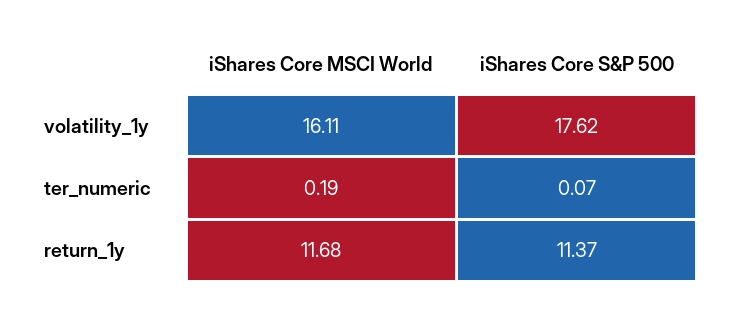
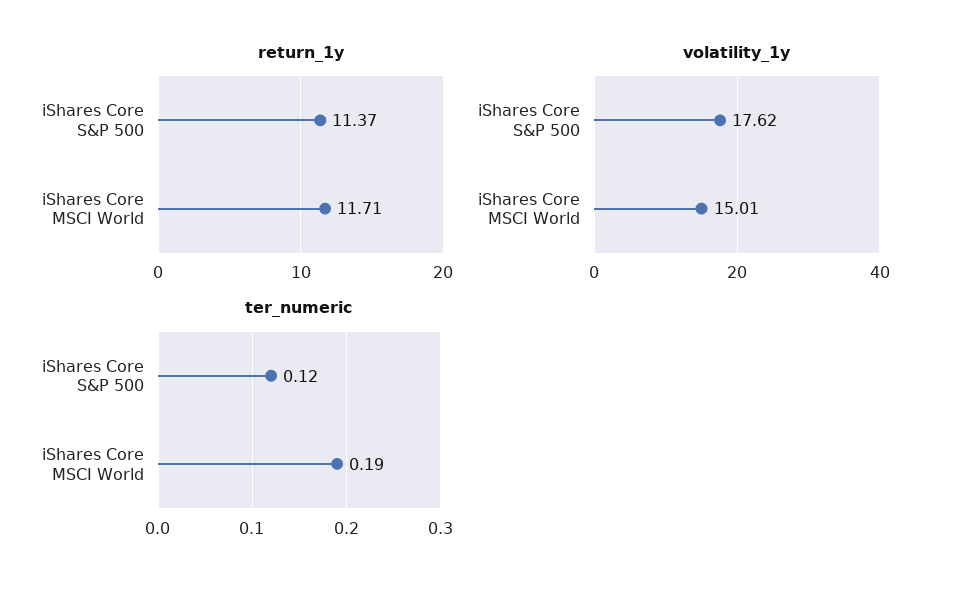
  {
    "volatility_1y": {
-     "iShares Core MSCI World": 16.11,
+     "iShares Core MSCI World": 15.01,
      "iShares Core S&P 500": 17.62
    },
    "ter_numeric": {
      "iShares Core MSCI World": 0.19,
-     "iShares Core S&P 500": 0.07
+     "iShares Core S&P 500": 0.12
    },
    "return_1y": {
-     "iShares Core MSCI World": 11.68,
+     "iShares Core MSCI World": 11.71,
      "iShares Core S&P 500": 11.37
    }
  }

